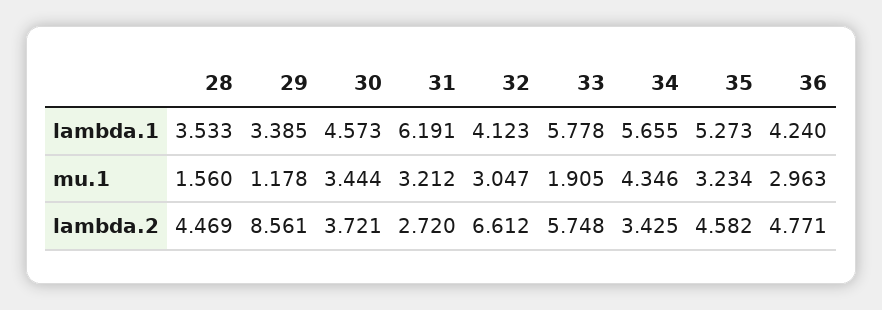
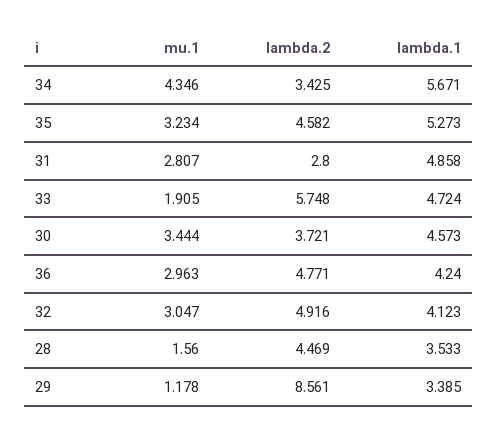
  {
    "28": {
      "lambda.1": 3.533,
      "mu.1": 1.56,
      "lambda.2": 4.469
    },
    "29": {
      "lambda.1": 3.385,
      "mu.1": 1.178,
      "lambda.2": 8.561
    },
    "30": {
      "lambda.1": 4.573,
      "mu.1": 3.444,
      "lambda.2": 3.721
    },
    "31": {
-     "lambda.1": 6.191,
+     "lambda.1": 4.858,
-     "mu.1": 3.212,
+     "mu.1": 2.807,
-     "lambda.2": 2.72
+     "lambda.2": 2.8
    },
    "32": {
      "lambda.1": 4.123,
      "mu.1": 3.047,
-     "lambda.2": 6.612
+     "lambda.2": 4.916
    },
    "33": {
-     "lambda.1": 5.778,
+     "lambda.1": 4.724,
      "mu.1": 1.905,
      "lambda.2": 5.748
    },
    "34": {
-     "lambda.1": 5.655,
+     "lambda.1": 5.671,
      "mu.1": 4.346,
      "lambda.2": 3.425
    },
    "35": {
      "lambda.1": 5.273,
      "mu.1": 3.234,
      "lambda.2": 4.582
    },
    "36": {
      "lambda.1": 4.24,
      "mu.1": 2.963,
      "lambda.2": 4.771
    }
  }

